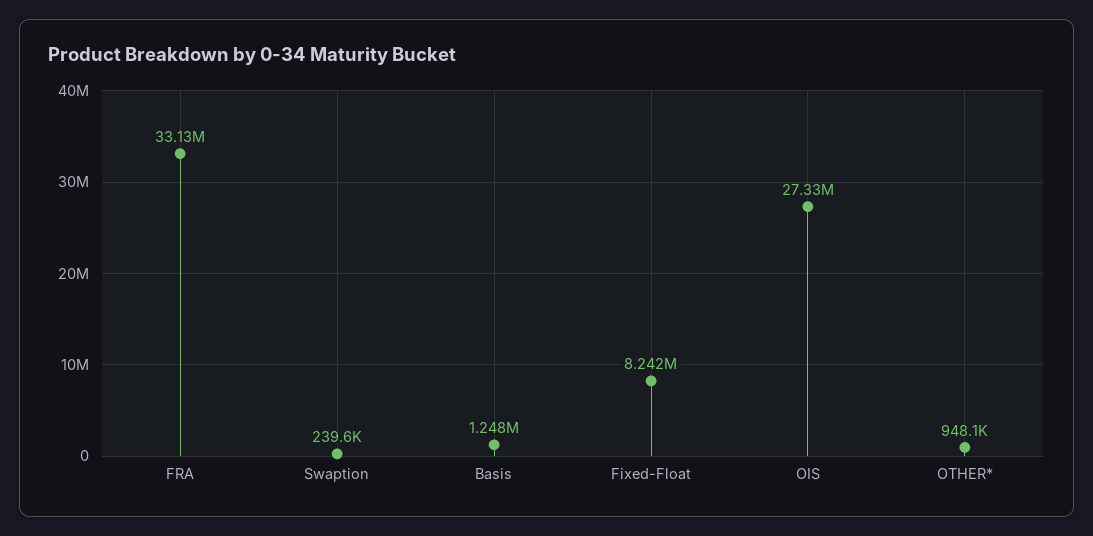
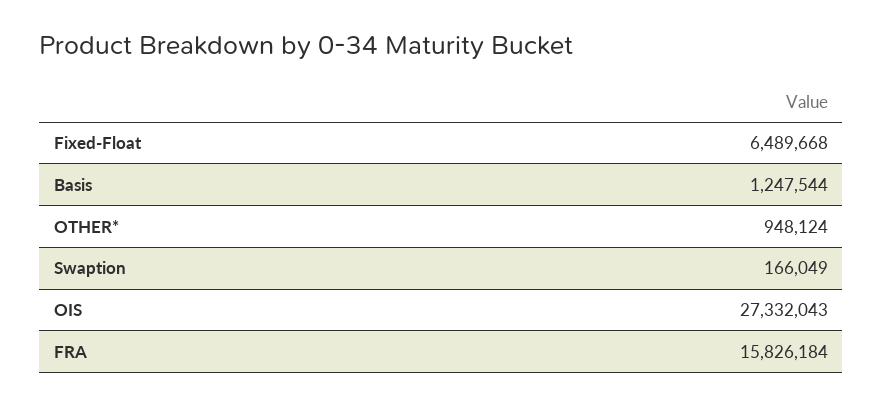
  {
-   "FRA": 33130000,
+   "FRA": 15826184,
-   "Swaption": 239600,
+   "Swaption": 166049,
    "Basis": 1247544,
-   "Fixed-Float": 8242000,
+   "Fixed-Float": 6489668,
    "OIS": 27332043,
    "OTHER*": 948124
  }

